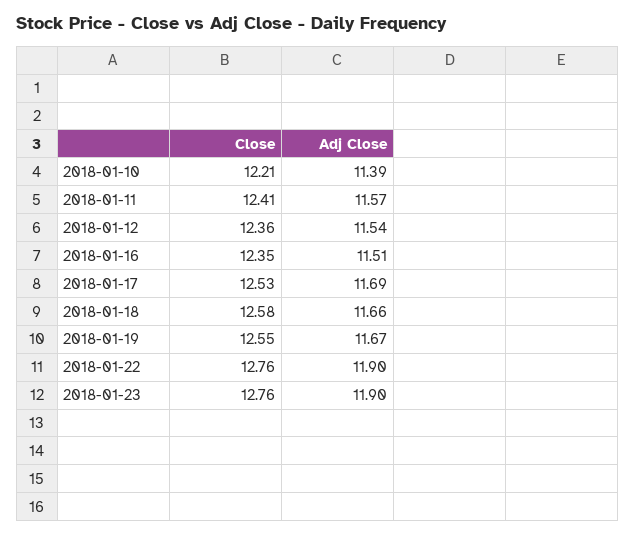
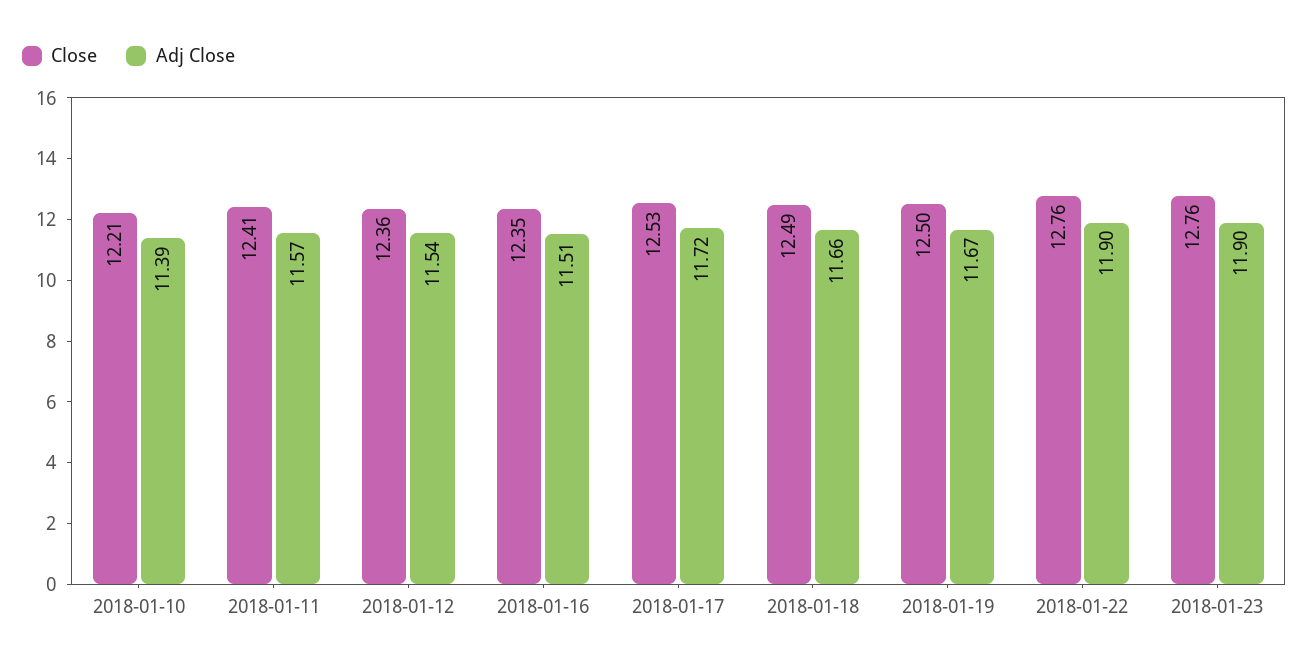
  {
    "Close": {
      "2018-01-10": 12.21,
      "2018-01-11": 12.41,
      "2018-01-12": 12.36,
      "2018-01-16": 12.35,
      "2018-01-17": 12.53,
-     "2018-01-18": 12.58,
+     "2018-01-18": 12.49,
-     "2018-01-19": 12.55,
+     "2018-01-19": 12.5,
      "2018-01-22": 12.76,
      "2018-01-23": 12.76
    },
    "Adj Close": {
      "2018-01-10": 11.39,
      "2018-01-11": 11.57,
      "2018-01-12": 11.54,
      "2018-01-16": 11.51,
-     "2018-01-17": 11.69,
+     "2018-01-17": 11.72,
      "2018-01-18": 11.66,
      "2018-01-19": 11.67,
      "2018-01-22": 11.9,
      "2018-01-23": 11.9
    }
  }

